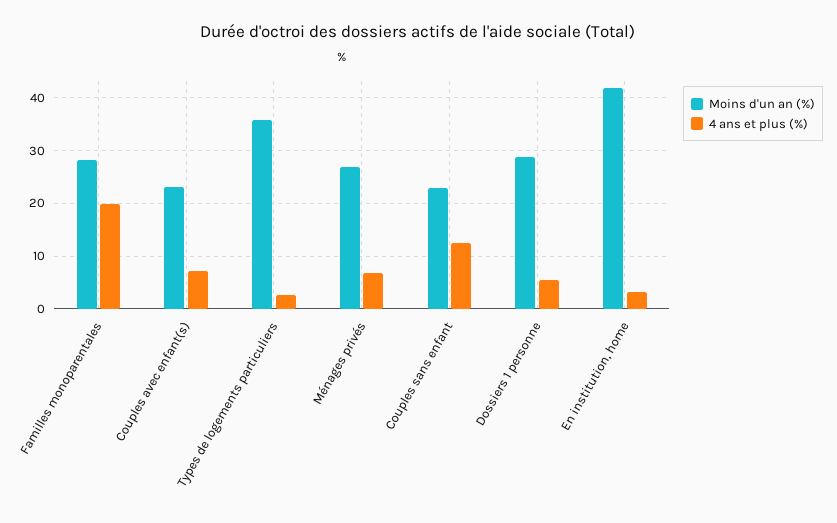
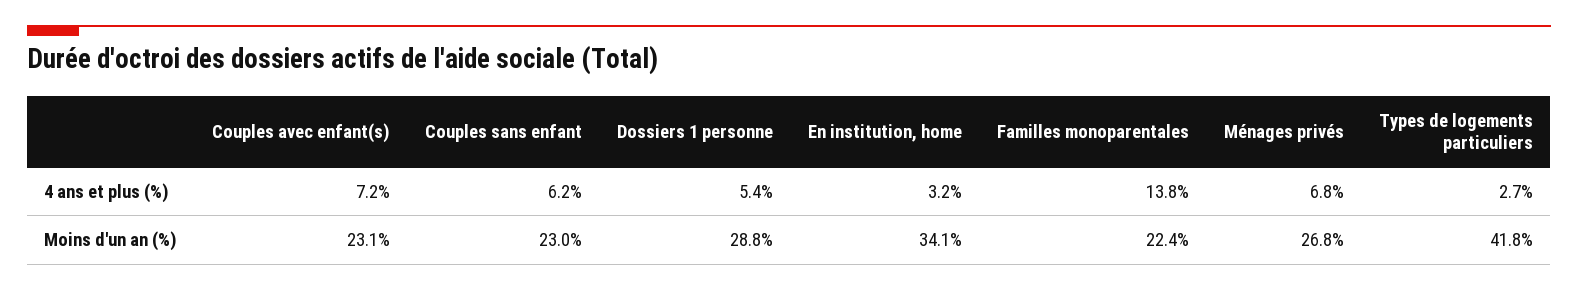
  {
    "Moins d'un an (%)": {
-     "Familles monoparentales": 28,
+     "Familles monoparentales": 22.4,
      "Couples avec enfant(s)": 23.1,
-     "Types de logements particuliers": 36,
+     "Types de logements particuliers": 41.8,
      "Ménages privés": 26.8,
      "Couples sans enfant": 23,
      "Dossiers 1 personne": 28.8,
-     "En institution, home": 42
+     "En institution, home": 34.1
    },
    "4 ans et plus (%)": {
-     "Familles monoparentales": 20,
+     "Familles monoparentales": 13.8,
      "Couples avec enfant(s)": 7.2,
      "Types de logements particuliers": 2.7,
      "Ménages privés": 6.8,
-     "Couples sans enfant": 12,
+     "Couples sans enfant": 6.2,
      "Dossiers 1 personne": 5.4,
      "En institution, home": 3.2
    }
  }

